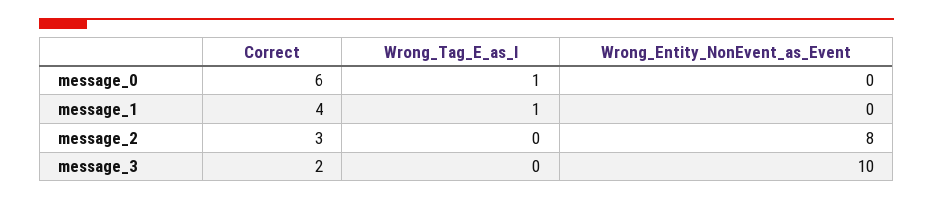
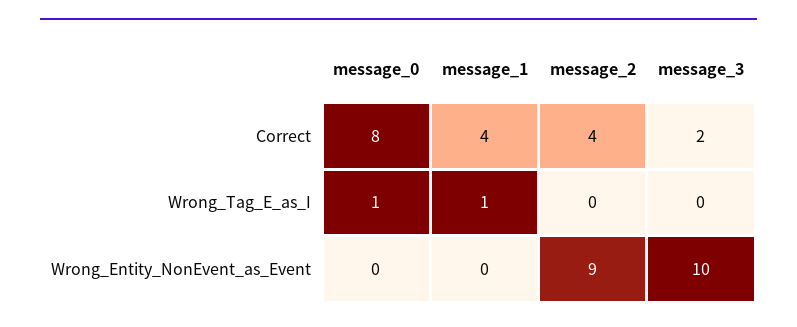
  {
    "Correct": {
-     "message_0": 6,
+     "message_0": 8,
      "message_1": 4,
-     "message_2": 3,
+     "message_2": 4,
      "message_3": 2
    },
    "Wrong_Tag_E_as_I": {
      "message_0": 1,
      "message_1": 1,
      "message_2": 0,
      "message_3": 0
    },
    "Wrong_Entity_NonEvent_as_Event": {
      "message_0": 0,
      "message_1": 0,
-     "message_2": 8,
+     "message_2": 9,
      "message_3": 10
    }
  }

